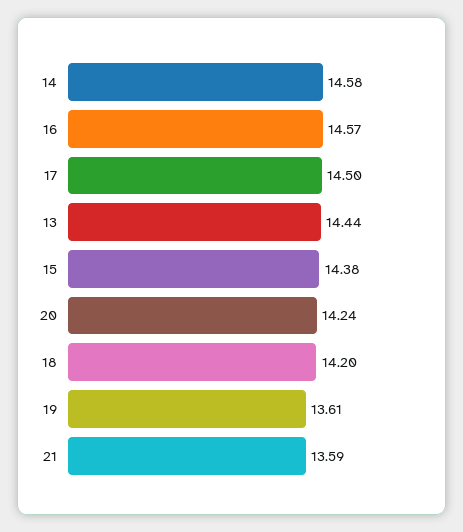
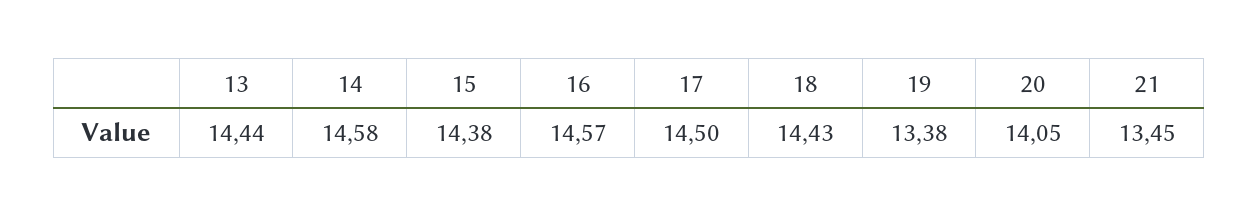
  {
    "14": 14.58,
    "16": 14.57,
    "17": 14.5,
    "13": 14.44,
    "15": 14.38,
-   "20": 14.24,
+   "20": 14.05,
-   "18": 14.2,
+   "18": 14.43,
-   "19": 13.61,
+   "19": 13.38,
-   "21": 13.59
+   "21": 13.45
  }

